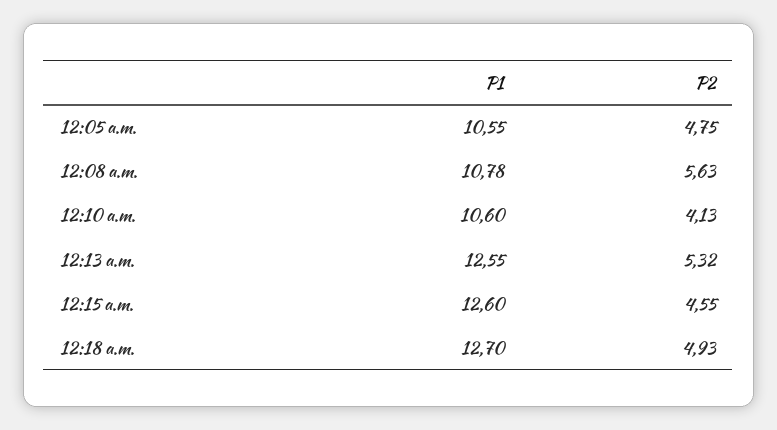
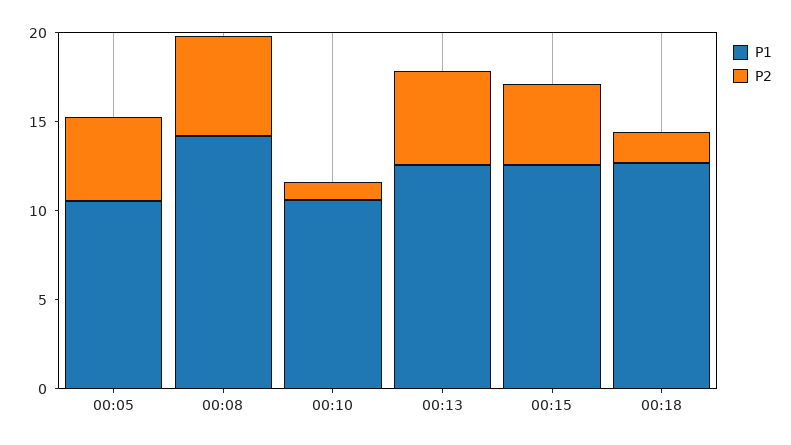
  {
    "P1": {
      "12:05 a.m.": 10.55,
-     "12:08 a.m.": 10.78,
+     "12:08 a.m.": 14,
      "12:10 a.m.": 10.6,
      "12:13 a.m.": 12.55,
      "12:15 a.m.": 12.6,
      "12:18 a.m.": 12.7
    },
    "P2": {
      "12:05 a.m.": 4.75,
      "12:08 a.m.": 5.63,
-     "12:10 a.m.": 4.13,
+     "12:10 a.m.": 1,
      "12:13 a.m.": 5.32,
      "12:15 a.m.": 4.55,
-     "12:18 a.m.": 4.93
+     "12:18 a.m.": 2
    }
  }

